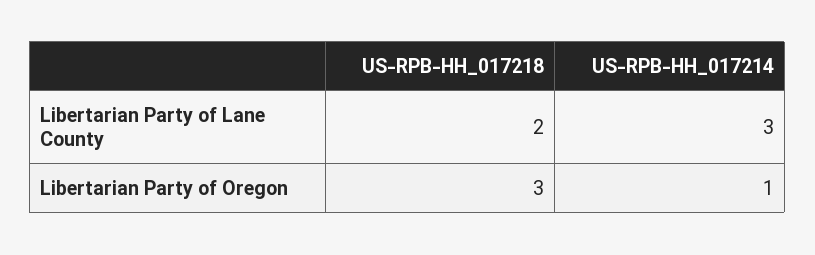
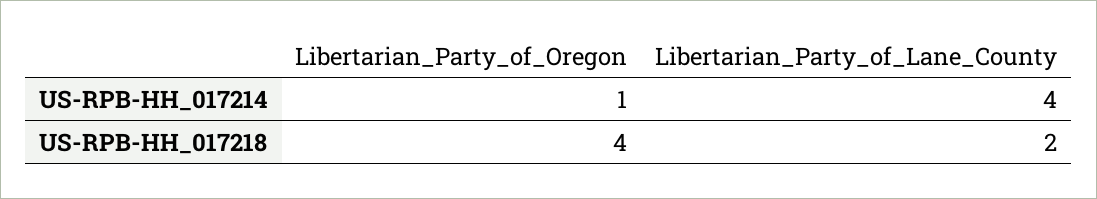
  {
    "US-RPB-HH_017218": {
      "Libertarian Party of Lane County": 2,
-     "Libertarian Party of Oregon": 3
+     "Libertarian Party of Oregon": 4
    },
    "US-RPB-HH_017214": {
-     "Libertarian Party of Lane County": 3,
+     "Libertarian Party of Lane County": 4,
      "Libertarian Party of Oregon": 1
    }
  }

